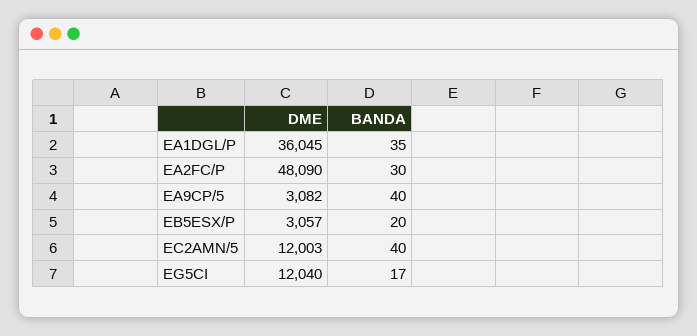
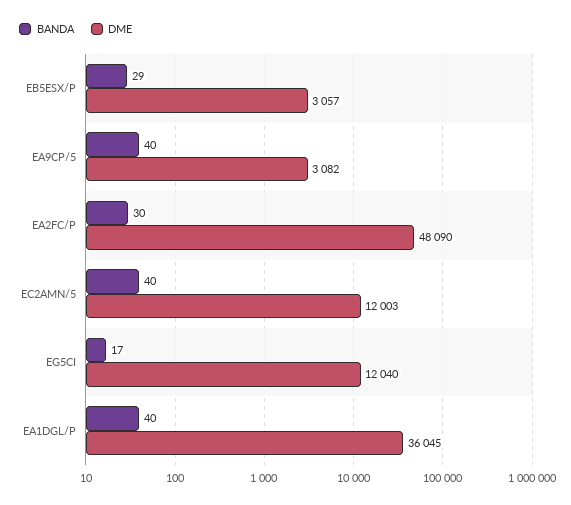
  {
    "DME": {
      "EA1DGL/P": 36045,
      "EA2FC/P": 48090,
      "EA9CP/5": 3082,
      "EB5ESX/P": 3057,
      "EC2AMN/5": 12003,
      "EG5CI": 12040
    },
    "BANDA": {
-     "EA1DGL/P": 35,
+     "EA1DGL/P": 40,
      "EA2FC/P": 30,
      "EA9CP/5": 40,
-     "EB5ESX/P": 20,
+     "EB5ESX/P": 29,
      "EC2AMN/5": 40,
      "EG5CI": 17
    }
  }

